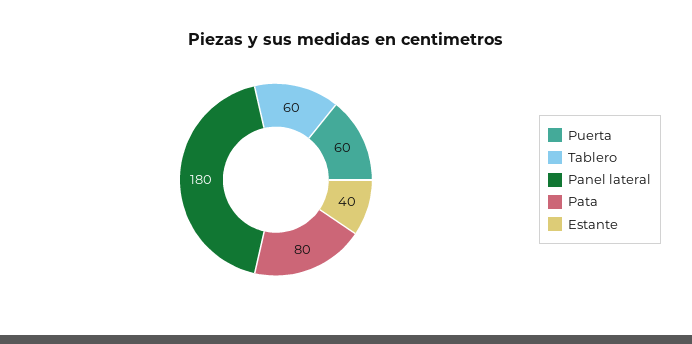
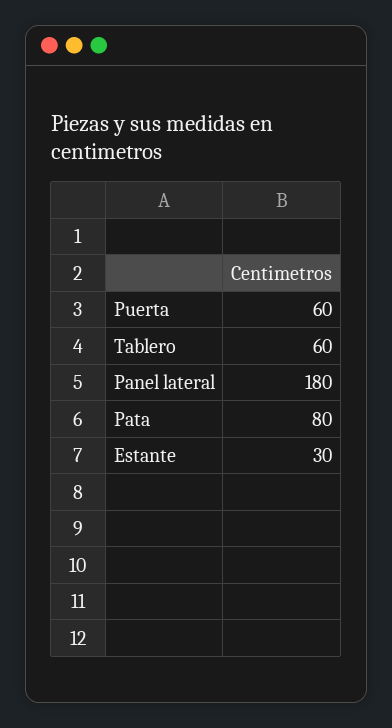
  {
    "Puerta": 60,
    "Tablero": 60,
    "Panel lateral": 180,
    "Pata": 80,
-   "Estante": 40
+   "Estante": 30
  }

